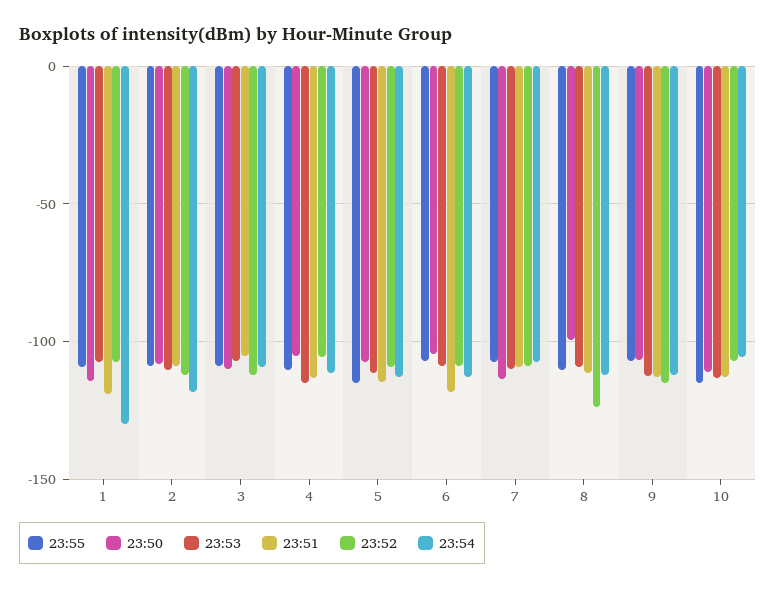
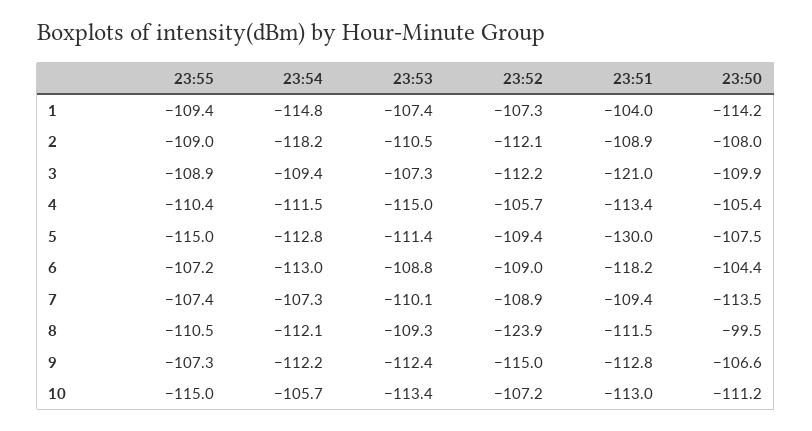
  {
    "23:55": {
      "1": -109.4,
      "2": -109,
      "3": -108.9,
      "4": -110.4,
      "5": -115,
      "6": -107.2,
      "7": -107.4,
      "8": -110.5,
      "9": -107.3,
      "10": -115
    },
    "23:50": {
      "1": -114.2,
      "2": -108,
      "3": -109.9,
      "4": -105.4,
      "5": -107.5,
      "6": -104.4,
      "7": -113.5,
      "8": -99.5,
      "9": -106.6,
      "10": -111.2
    },
    "23:53": {
      "1": -107.4,
      "2": -110.5,
      "3": -107.3,
      "4": -115,
      "5": -111.4,
      "6": -108.8,
      "7": -110.1,
      "8": -109.3,
      "9": -112.4,
      "10": -113.4
    },
    "23:51": {
-     "1": -120,
+     "1": -104,
      "2": -108.9,
-     "3": -105,
+     "3": -121,
      "4": -113.4,
-     "5": -115,
+     "5": -130,
      "6": -118.2,
      "7": -109.4,
      "8": -111.5,
      "9": -112.8,
      "10": -113
    },
    "23:52": {
      "1": -107.3,
      "2": -112.1,
      "3": -112.2,
      "4": -105.7,
      "5": -109.4,
      "6": -109,
      "7": -108.9,
      "8": -123.9,
      "9": -115,
      "10": -107.2
    },
    "23:54": {
-     "1": -130,
+     "1": -114.8,
      "2": -118.2,
      "3": -109.4,
      "4": -111.5,
      "5": -112.8,
      "6": -113,
      "7": -107.3,
      "8": -112.1,
      "9": -112.2,
      "10": -105.7
    }
  }

